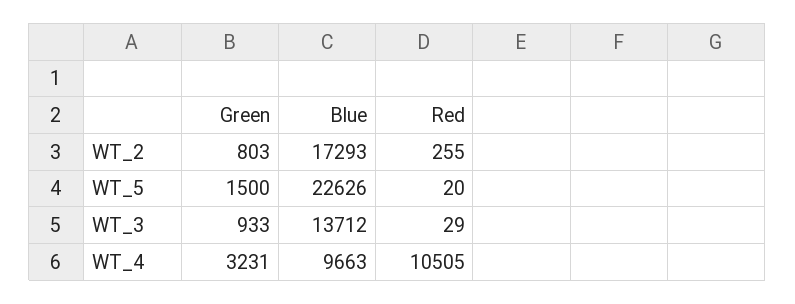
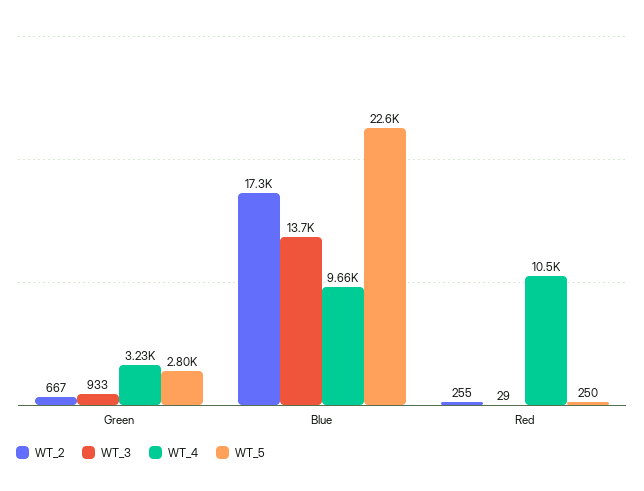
  {
    "WT_2": {
-     "Green": 803,
+     "Green": 667,
      "Blue": 17293,
      "Red": 255
    },
    "WT_5": {
-     "Green": 1500,
+     "Green": 2800,
      "Blue": 22626,
-     "Red": 20
+     "Red": 250
    },
    "WT_3": {
      "Green": 933,
      "Blue": 13712,
      "Red": 29
    },
    "WT_4": {
      "Green": 3231,
      "Blue": 9663,
      "Red": 10505
    }
  }

